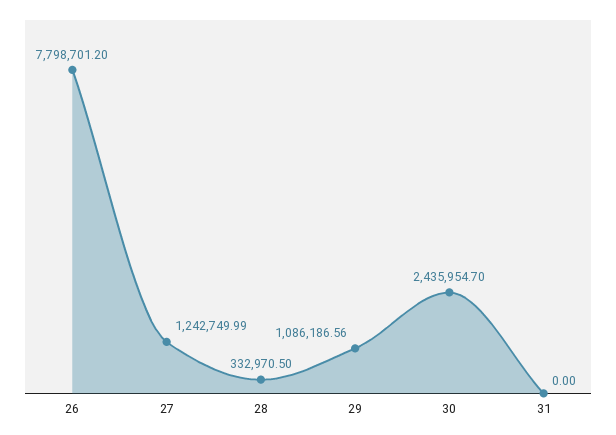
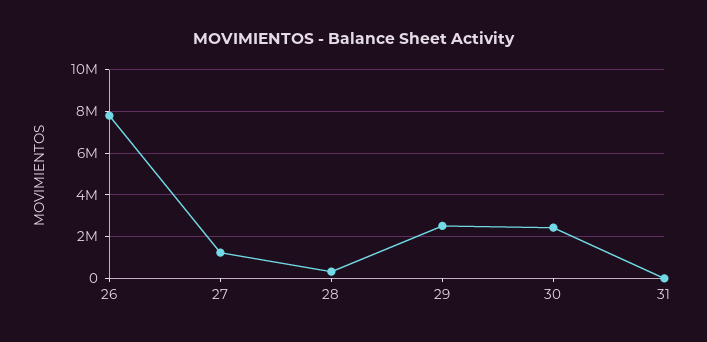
  {
    "26": 7798701.2,
    "27": 1242749.99,
    "28": 332970.5,
-   "29": 1086186.56,
+   "29": 2500000,
    "30": 2435954.7,
    "31": 0
  }

